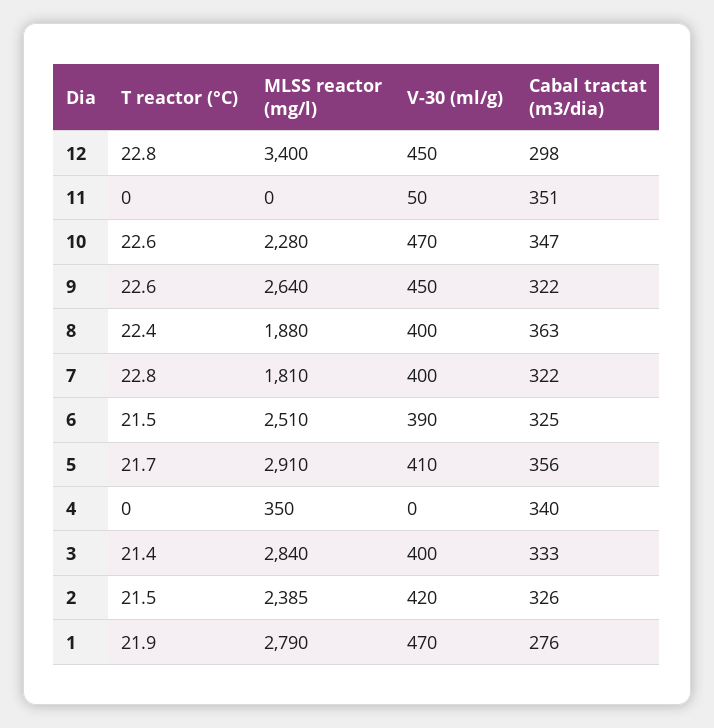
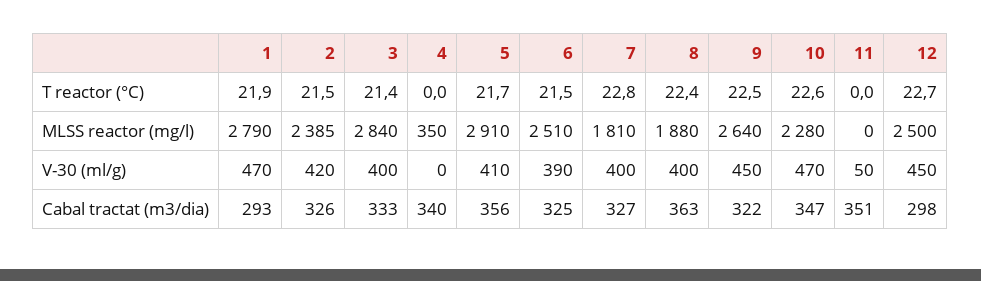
  {
    "T reactor (°C)": {
-     "12": 22.8,
+     "12": 22.7,
      "11": 0,
      "10": 22.6,
-     "9": 22.6,
+     "9": 22.5,
      "8": 22.4,
      "7": 22.8,
      "6": 21.5,
      "5": 21.7,
      "4": 0,
      "3": 21.4,
      "2": 21.5,
      "1": 21.9
    },
    "MLSS reactor (mg/l)": {
-     "12": 3400,
+     "12": 2500,
      "11": 0,
      "10": 2280,
      "9": 2640,
      "8": 1880,
      "7": 1810,
      "6": 2510,
      "5": 2910,
      "4": 350,
      "3": 2840,
      "2": 2385,
      "1": 2790
    },
    "V-30 (ml/g)": {
      "12": 450,
      "11": 50,
      "10": 470,
      "9": 450,
      "8": 400,
      "7": 400,
      "6": 390,
      "5": 410,
      "4": 0,
      "3": 400,
      "2": 420,
      "1": 470
    },
    "Cabal tractat (m3/dia)": {
      "12": 298,
      "11": 351,
      "10": 347,
      "9": 322,
      "8": 363,
-     "7": 322,
+     "7": 327,
      "6": 325,
      "5": 356,
      "4": 340,
      "3": 333,
      "2": 326,
-     "1": 276
+     "1": 293
    }
  }

